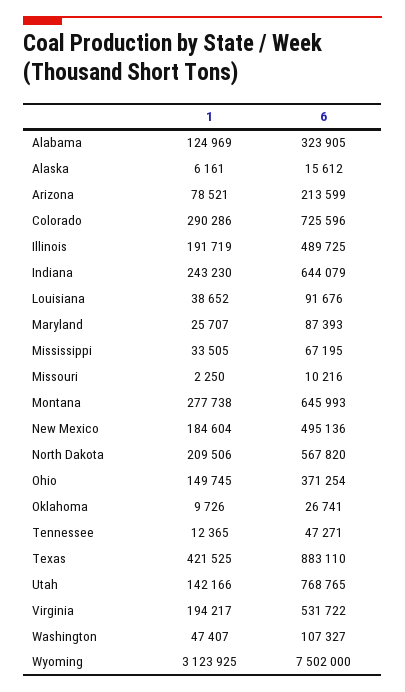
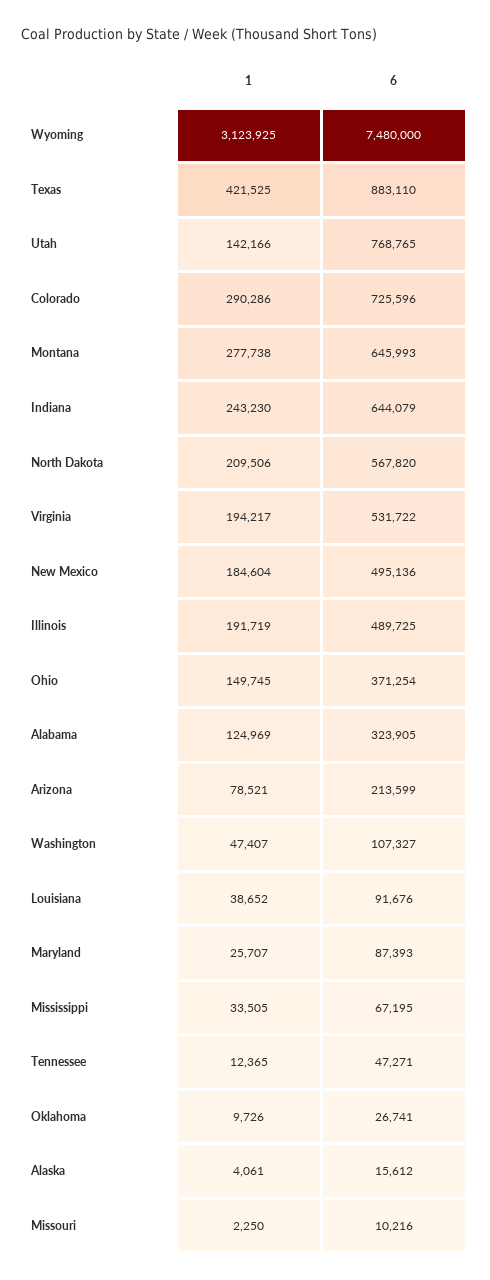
  {
    "1": {
      "Alabama": 124969,
-     "Alaska": 6161,
+     "Alaska": 4061,
      "Arizona": 78521,
      "Colorado": 290286,
      "Illinois": 191719,
      "Indiana": 243230,
      "Louisiana": 38652,
      "Maryland": 25707,
      "Mississippi": 33505,
      "Missouri": 2250,
      "Montana": 277738,
      "New Mexico": 184604,
      "North Dakota": 209506,
      "Ohio": 149745,
      "Oklahoma": 9726,
      "Tennessee": 12365,
      "Texas": 421525,
      "Utah": 142166,
      "Virginia": 194217,
      "Washington": 47407,
      "Wyoming": 3123925
    },
    "6": {
      "Alabama": 323905,
      "Alaska": 15612,
      "Arizona": 213599,
      "Colorado": 725596,
      "Illinois": 489725,
      "Indiana": 644079,
      "Louisiana": 91676,
      "Maryland": 87393,
      "Mississippi": 67195,
      "Missouri": 10216,
      "Montana": 645993,
      "New Mexico": 495136,
      "North Dakota": 567820,
      "Ohio": 371254,
      "Oklahoma": 26741,
      "Tennessee": 47271,
      "Texas": 883110,
      "Utah": 768765,
      "Virginia": 531722,
      "Washington": 107327,
-     "Wyoming": 7502000
+     "Wyoming": 7480000
    }
  }

